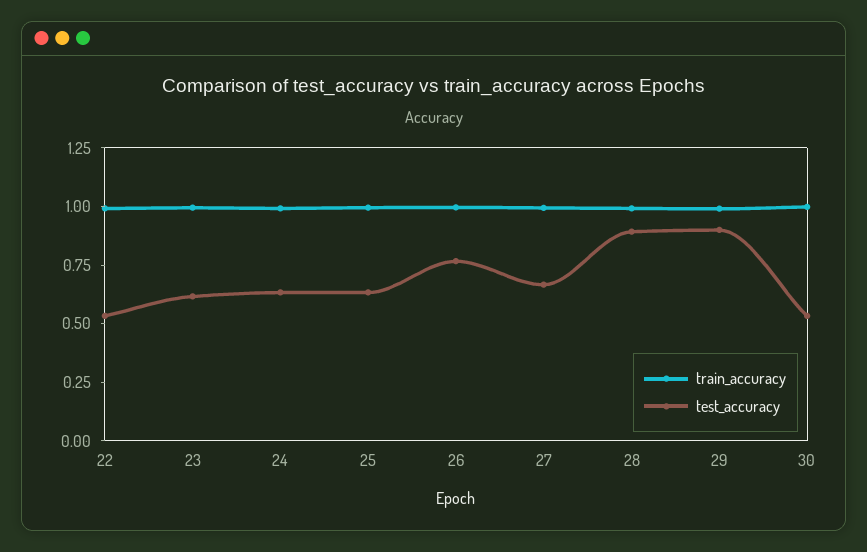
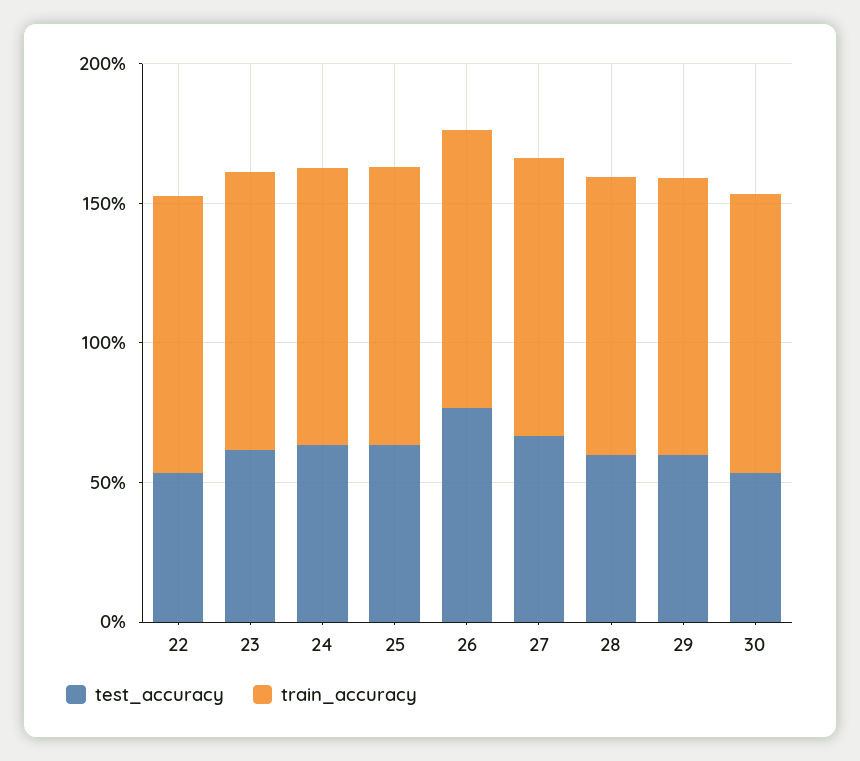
  {
    "train_accuracy": {
      "22": 1,
      "23": 1,
      "24": 1,
      "25": 1,
      "26": 1,
      "27": 1,
      "28": 1,
      "29": 1,
      "30": 1
    },
    "test_accuracy": {
      "22": 0.55,
      "23": 0.6,
      "24": 0.65,
      "25": 0.65,
      "26": 0.75,
      "27": 0.65,
-     "28": 0.9,
+     "28": 0.6,
-     "29": 0.9,
+     "29": 0.6,
      "30": 0.55
    }
  }

